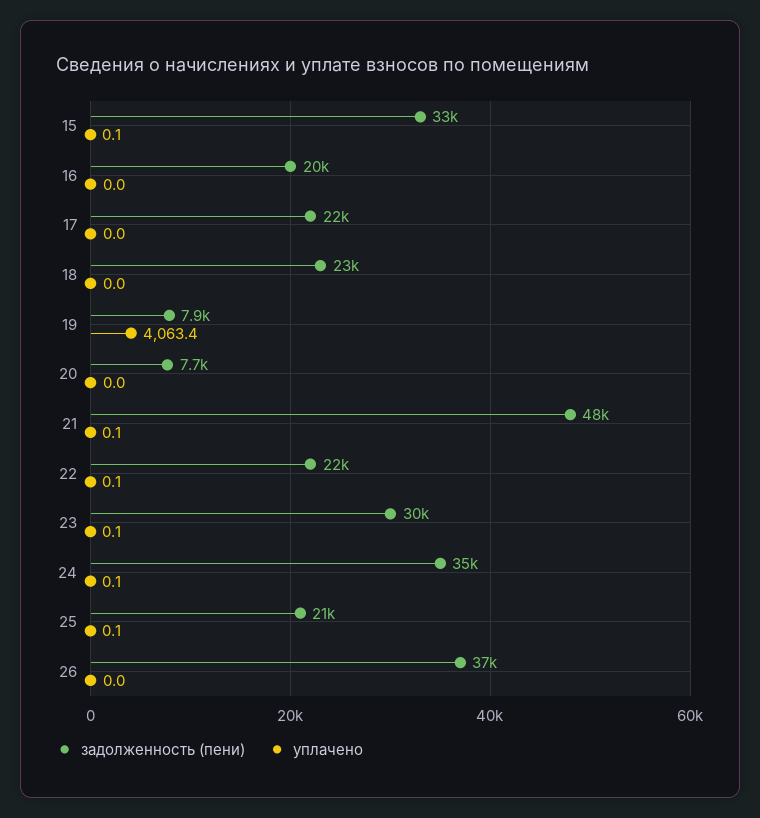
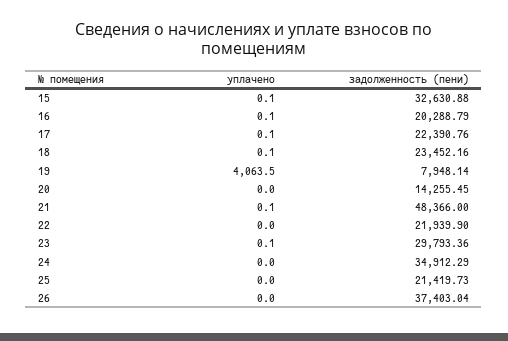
  {
    "задолженность (пени)": {
      "15": 32630.88,
      "16": 20288.79,
      "17": 22390.76,
      "18": 23452.16,
      "19": 7948.14,
-     "20": 7700,
+     "20": 14255.45,
      "21": 48366,
      "22": 21939.9,
      "23": 29793.36,
      "24": 34912.29,
      "25": 21419.73,
      "26": 37403.04
    },
    "уплачено": {
      "15": 0.1,
-     "16": 0,
+     "16": 0.1,
-     "17": 0,
+     "17": 0.1,
-     "18": 0,
+     "18": 0.1,
-     "19": 4063.4,
+     "19": 4063.5,
      "20": 0,
      "21": 0.1,
-     "22": 0.1,
+     "22": 0,
      "23": 0.1,
-     "24": 0.1,
+     "24": 0,
-     "25": 0.1,
+     "25": 0,
      "26": 0
    }
  }

